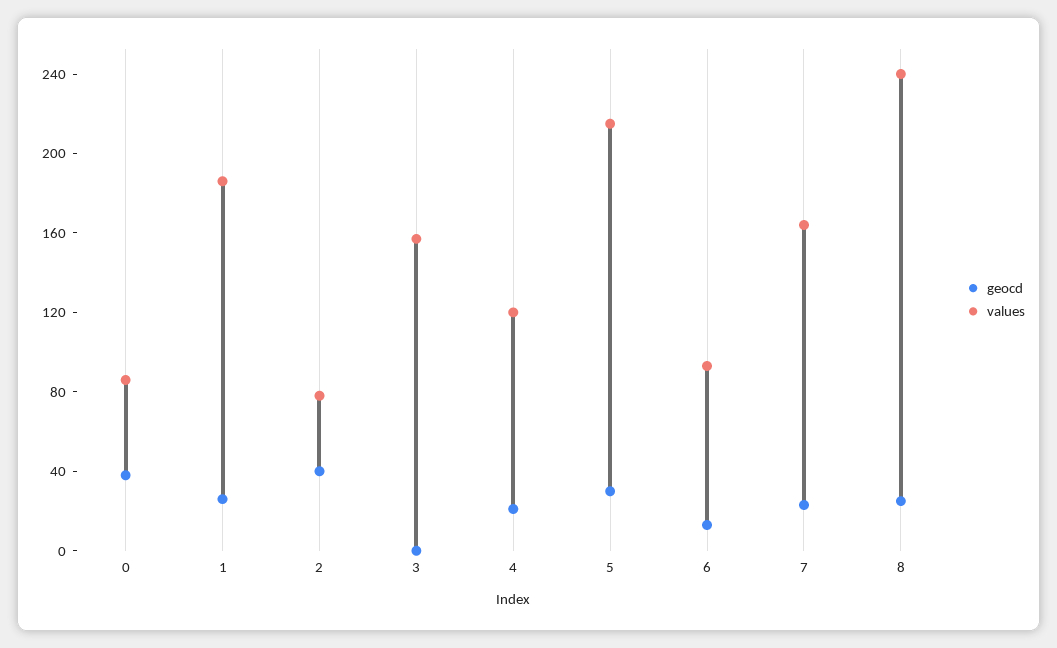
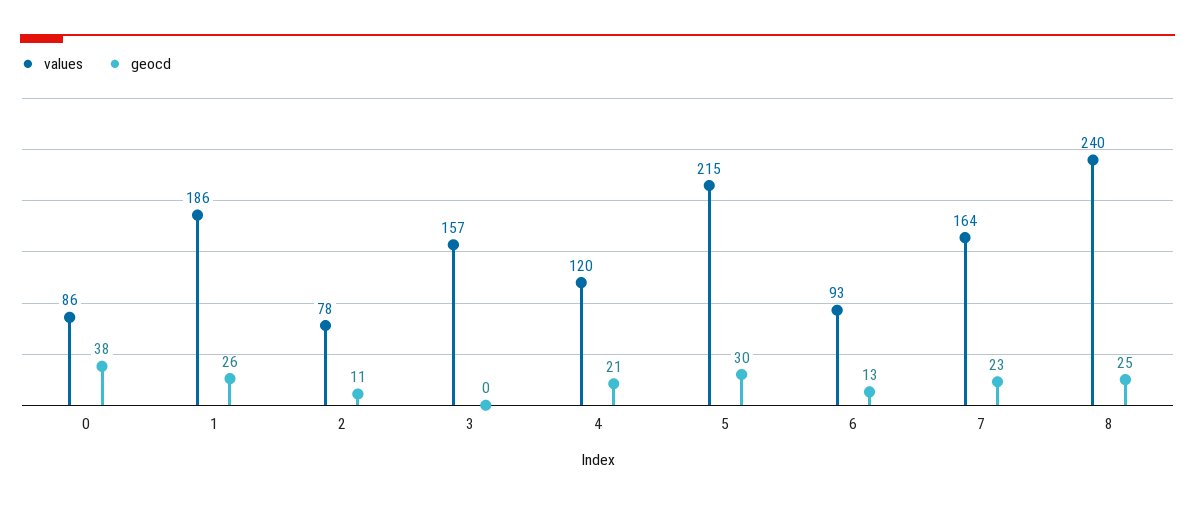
  {
    "geocd": {
      "0": 38,
      "1": 26,
-     "2": 40,
+     "2": 11,
      "3": 0,
      "4": 21,
      "5": 30,
      "6": 13,
      "7": 23,
      "8": 25
    },
    "values": {
      "0": 86,
      "1": 186,
      "2": 78,
      "3": 157,
      "4": 120,
      "5": 215,
      "6": 93,
      "7": 164,
      "8": 240
    }
  }

